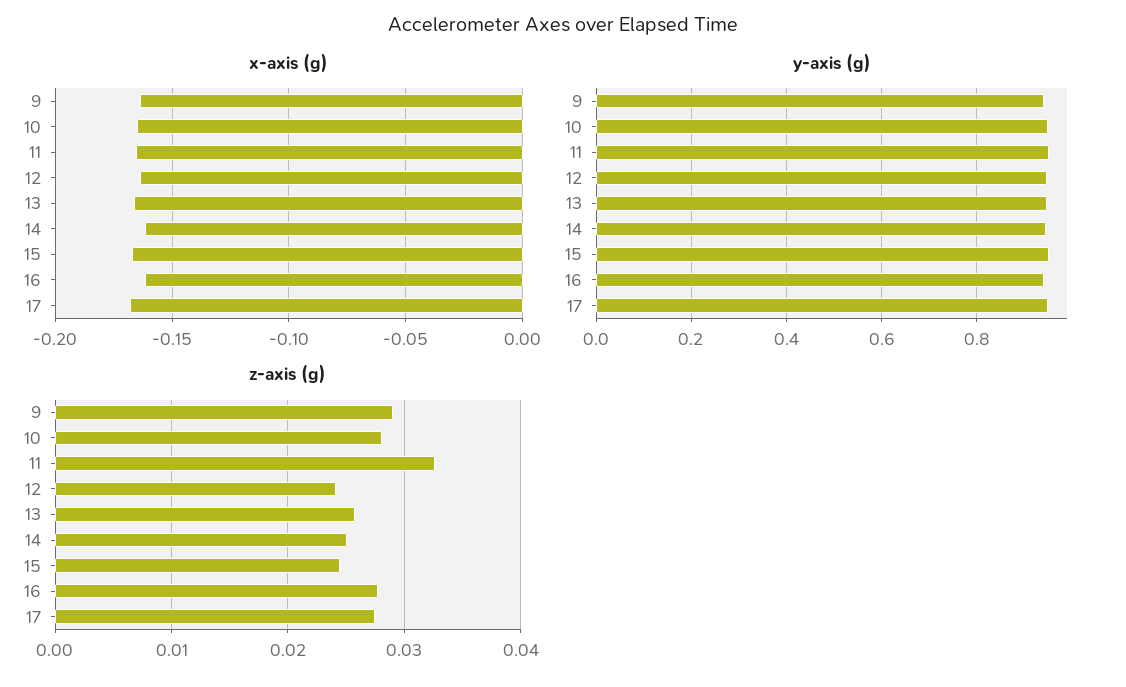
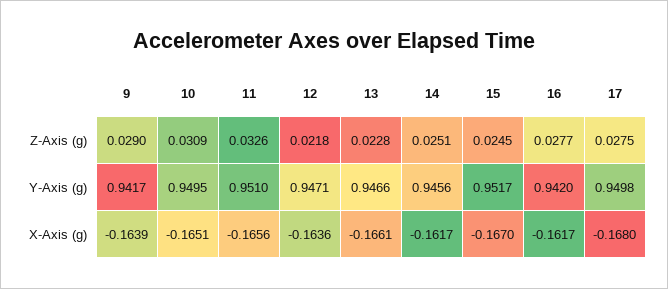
  {
    "x-axis (g)": {
      "9": -0.1639,
      "10": -0.1651,
      "11": -0.1656,
      "12": -0.1636,
      "13": -0.1661,
      "14": -0.1617,
      "15": -0.167,
      "16": -0.1617,
      "17": -0.168
    },
    "y-axis (g)": {
      "9": 0.9417,
      "10": 0.9495,
      "11": 0.951,
      "12": 0.9471,
      "13": 0.9466,
      "14": 0.9456,
      "15": 0.9517,
      "16": 0.942,
      "17": 0.9498
    },
    "z-axis (g)": {
      "9": 0.029,
-     "10": 0.028,
+     "10": 0.0309,
      "11": 0.0326,
-     "12": 0.024,
+     "12": 0.0218,
-     "13": 0.026,
+     "13": 0.0228,
      "14": 0.0251,
      "15": 0.0245,
      "16": 0.0277,
      "17": 0.0275
    }
  }

